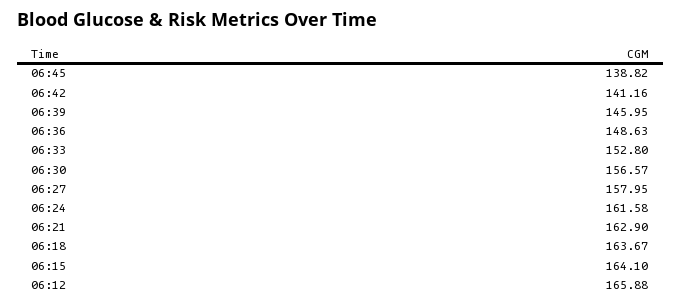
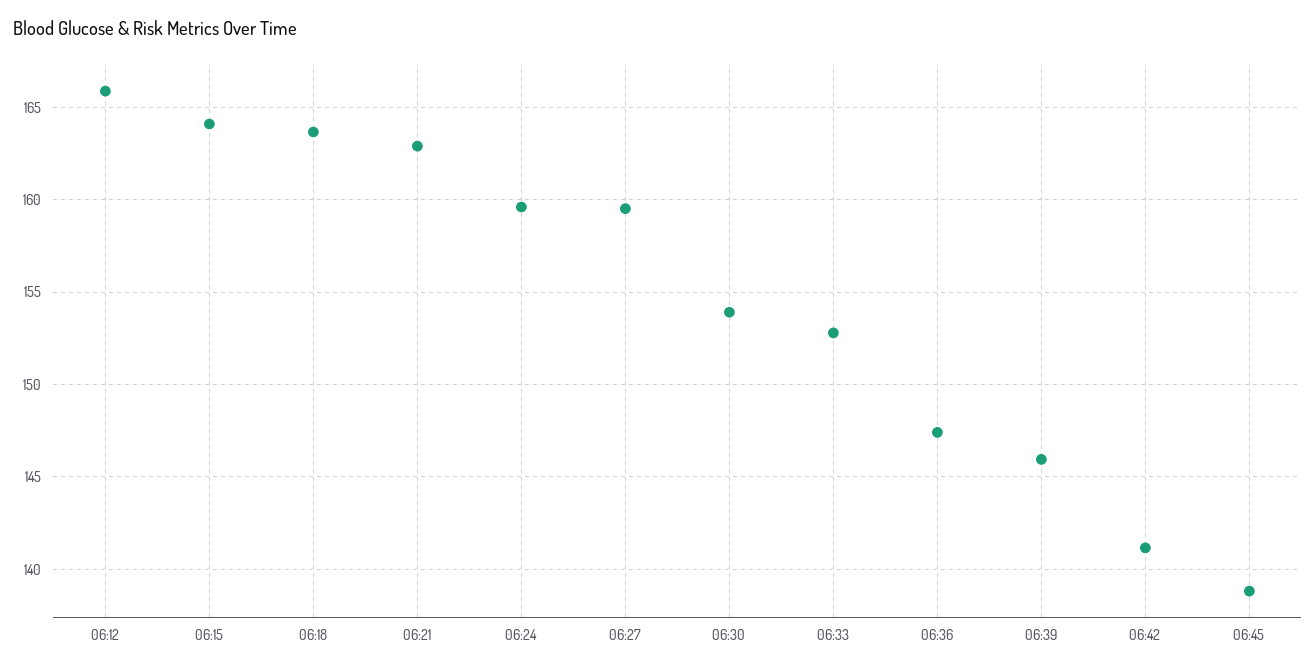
  {
    "06:45": 138.82,
    "06:42": 141.16,
    "06:39": 145.95,
-   "06:36": 148.63,
+   "06:36": 147.5,
    "06:33": 152.8,
-   "06:30": 156.57,
+   "06:30": 154,
-   "06:27": 157.95,
+   "06:27": 159.5,
-   "06:24": 161.58,
+   "06:24": 159.5,
    "06:21": 162.9,
    "06:18": 163.67,
    "06:15": 164.1,
    "06:12": 165.88
  }

